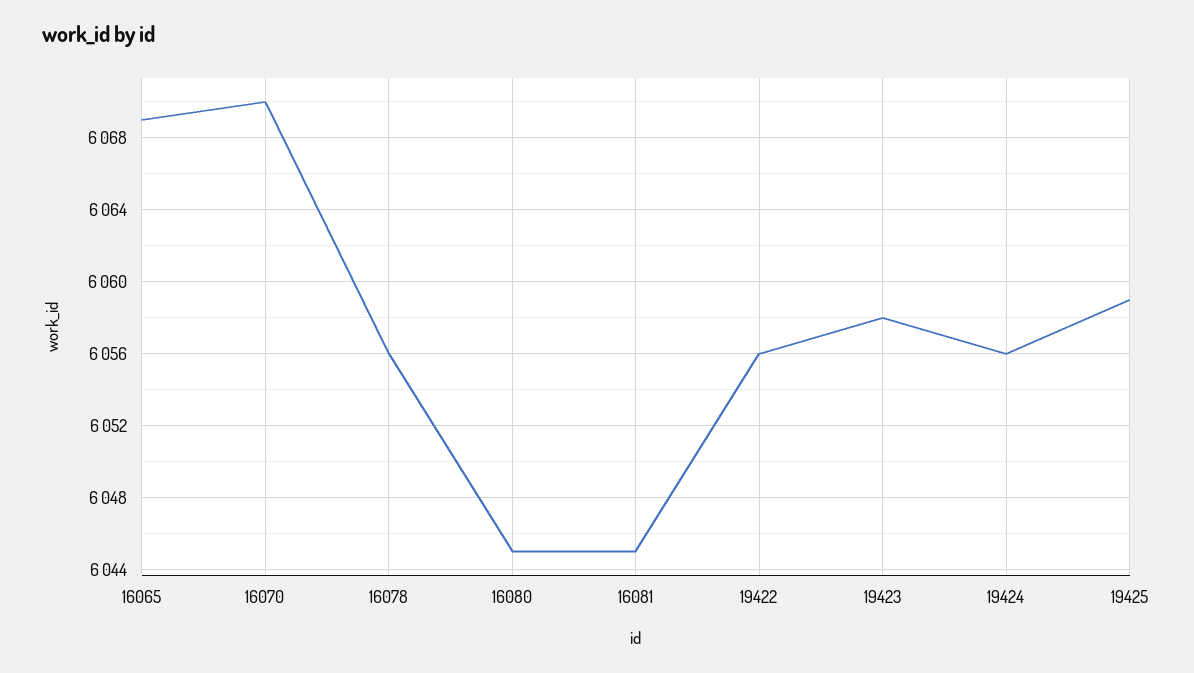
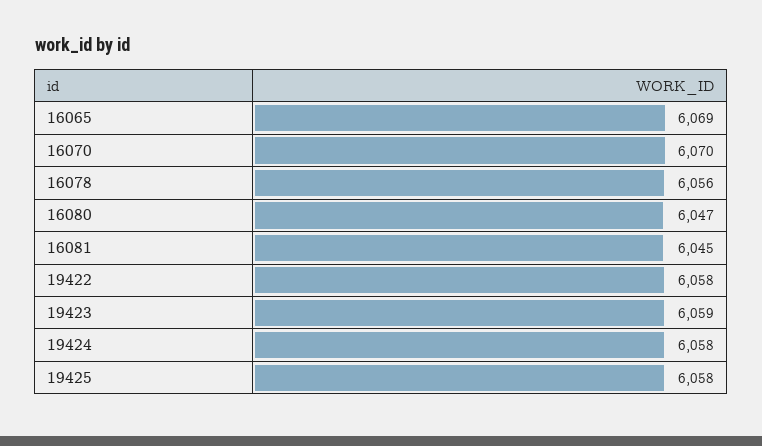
  {
    "16065": 6069,
    "16070": 6070,
    "16078": 6056,
-   "16080": 6045,
+   "16080": 6047,
    "16081": 6045,
-   "19422": 6056,
+   "19422": 6058,
-   "19423": 6058,
+   "19423": 6059,
-   "19424": 6056,
+   "19424": 6058,
-   "19425": 6059
+   "19425": 6058
  }

